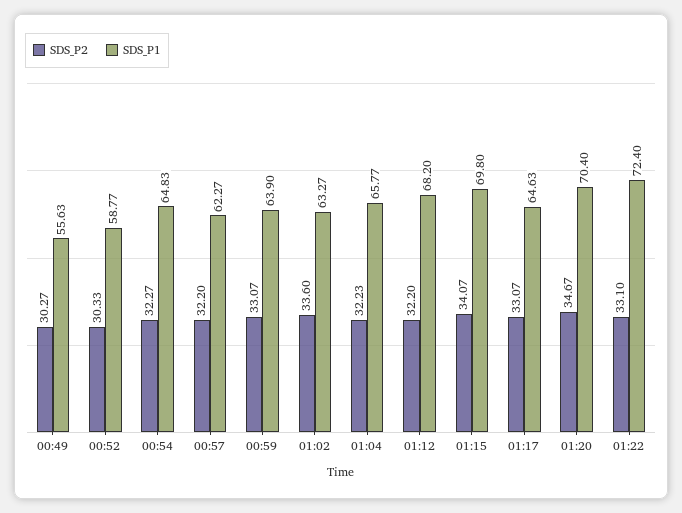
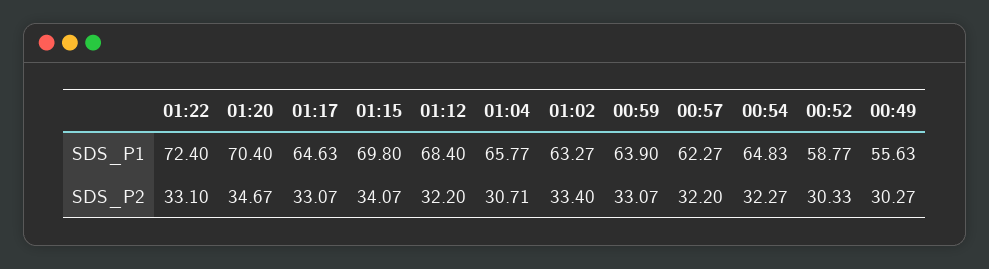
  {
    "SDS_P2": {
      "00:49": 30.27,
      "00:52": 30.33,
      "00:54": 32.27,
      "00:57": 32.2,
      "00:59": 33.07,
-     "01:02": 33.6,
+     "01:02": 33.4,
-     "01:04": 32.23,
+     "01:04": 30.71,
      "01:12": 32.2,
      "01:15": 34.07,
      "01:17": 33.07,
      "01:20": 34.67,
      "01:22": 33.1
    },
    "SDS_P1": {
      "00:49": 55.63,
      "00:52": 58.77,
      "00:54": 64.83,
      "00:57": 62.27,
      "00:59": 63.9,
      "01:02": 63.27,
      "01:04": 65.77,
-     "01:12": 68.2,
+     "01:12": 68.4,
      "01:15": 69.8,
      "01:17": 64.63,
      "01:20": 70.4,
      "01:22": 72.4
    }
  }

